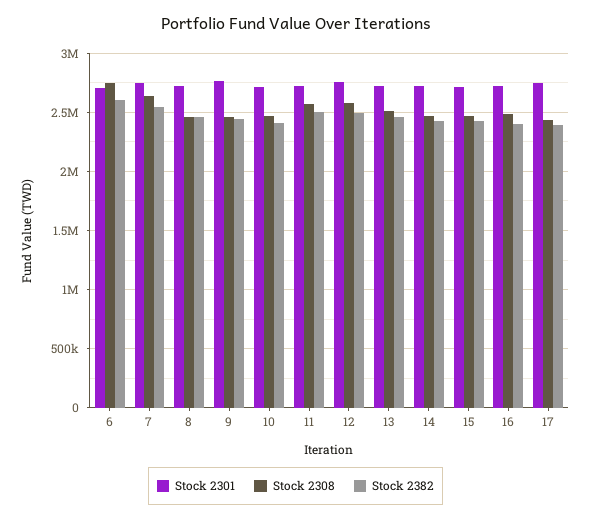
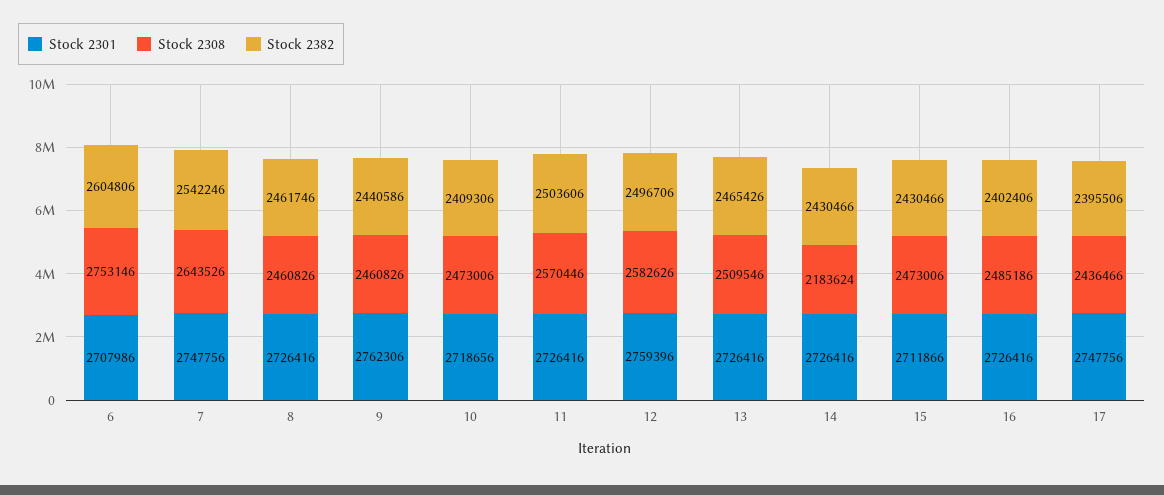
  {
    "Stock 2301": {
      "6": 2707986,
      "7": 2747756,
      "8": 2726416,
      "9": 2762306,
      "10": 2718656,
      "11": 2726416,
      "12": 2759396,
      "13": 2726416,
      "14": 2726416,
      "15": 2711866,
      "16": 2726416,
      "17": 2747756
    },
    "Stock 2308": {
      "6": 2753146,
      "7": 2643526,
      "8": 2460826,
      "9": 2460826,
      "10": 2473006,
      "11": 2570446,
      "12": 2582626,
      "13": 2509546,
-     "14": 2500000,
+     "14": 2183624,
      "15": 2473006,
      "16": 2485186,
      "17": 2436466
    },
    "Stock 2382": {
      "6": 2604806,
      "7": 2542246,
      "8": 2461746,
      "9": 2440586,
      "10": 2409306,
      "11": 2503606,
      "12": 2496706,
      "13": 2465426,
      "14": 2430466,
      "15": 2430466,
      "16": 2402406,
      "17": 2395506
    }
  }

